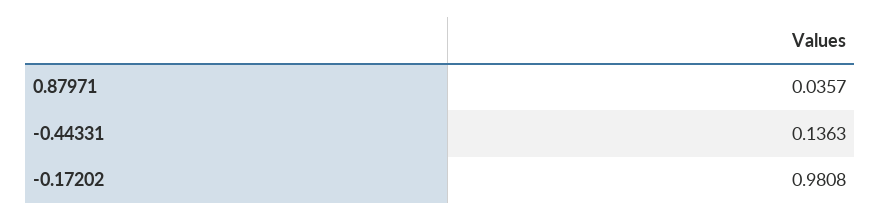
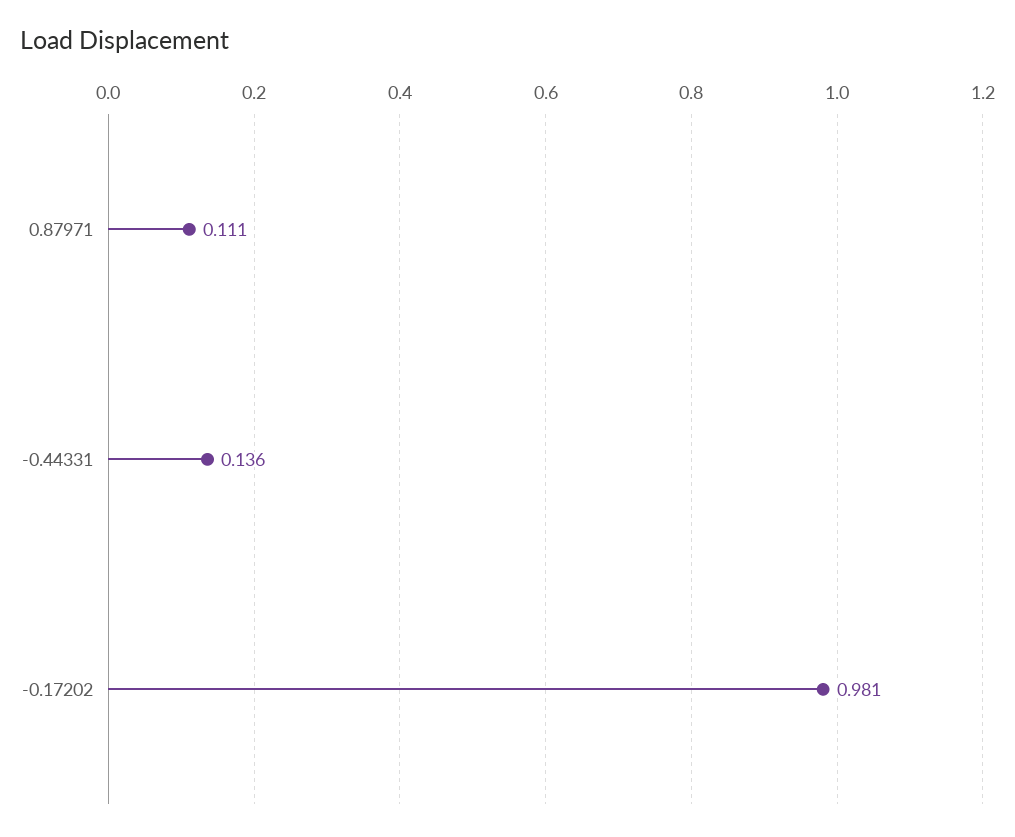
  {
-   "0.87971": 0.0357,
+   "0.87971": 0.111,
    "-0.44331": 0.1363,
    "-0.17202": 0.9808
  }

